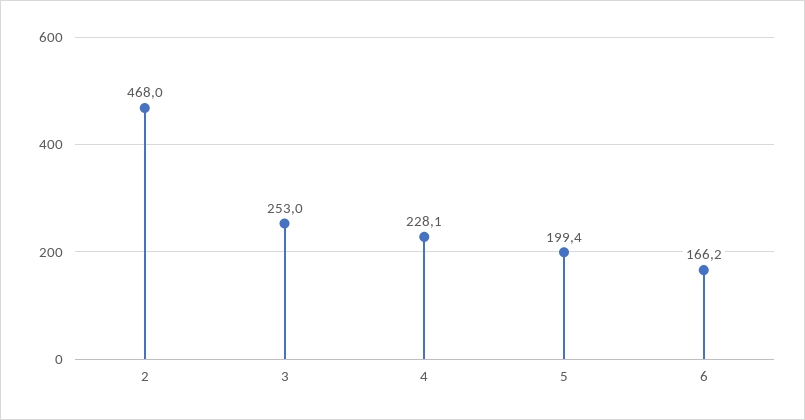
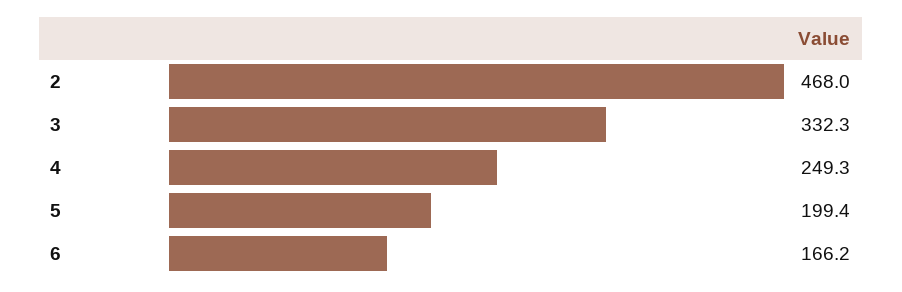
  {
    "2": 468,
-   "3": 253,
+   "3": 332.3,
-   "4": 228.1,
+   "4": 249.3,
    "5": 199.4,
    "6": 166.2
  }

